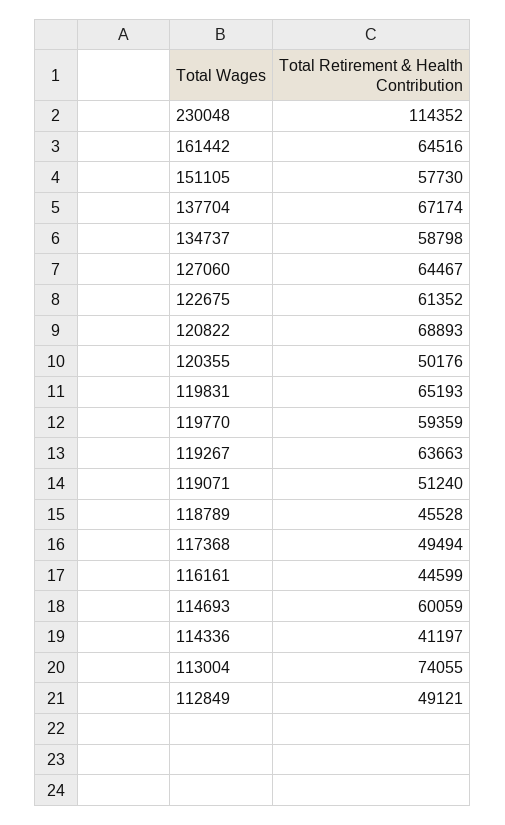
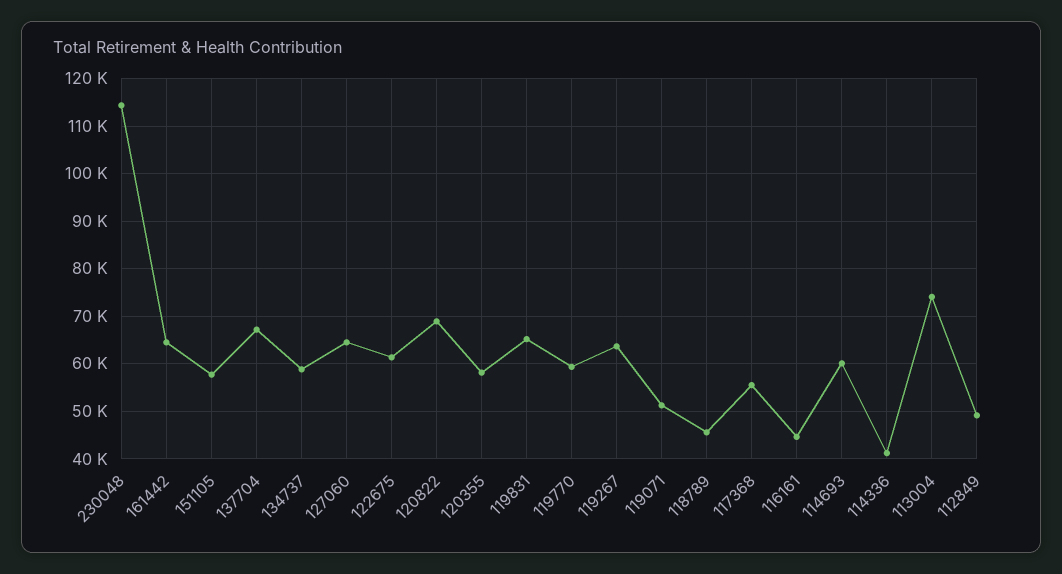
  {
    "230048": 114352,
    "161442": 64516,
    "151105": 57730,
    "137704": 67174,
    "134737": 58798,
    "127060": 64467,
    "122675": 61352,
    "120822": 68893,
-   "120355": 50176,
+   "120355": 58000,
    "119831": 65193,
    "119770": 59359,
    "119267": 63663,
    "119071": 51240,
    "118789": 45528,
-   "117368": 49494,
+   "117368": 56000,
    "116161": 44599,
    "114693": 60059,
    "114336": 41197,
    "113004": 74055,
    "112849": 49121
  }

